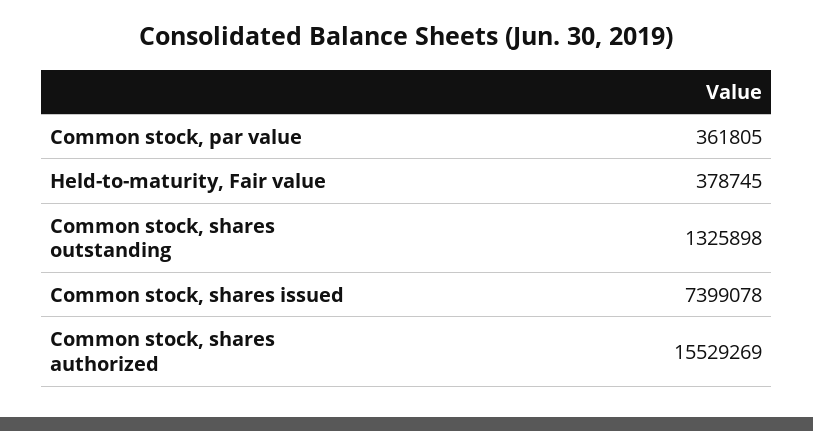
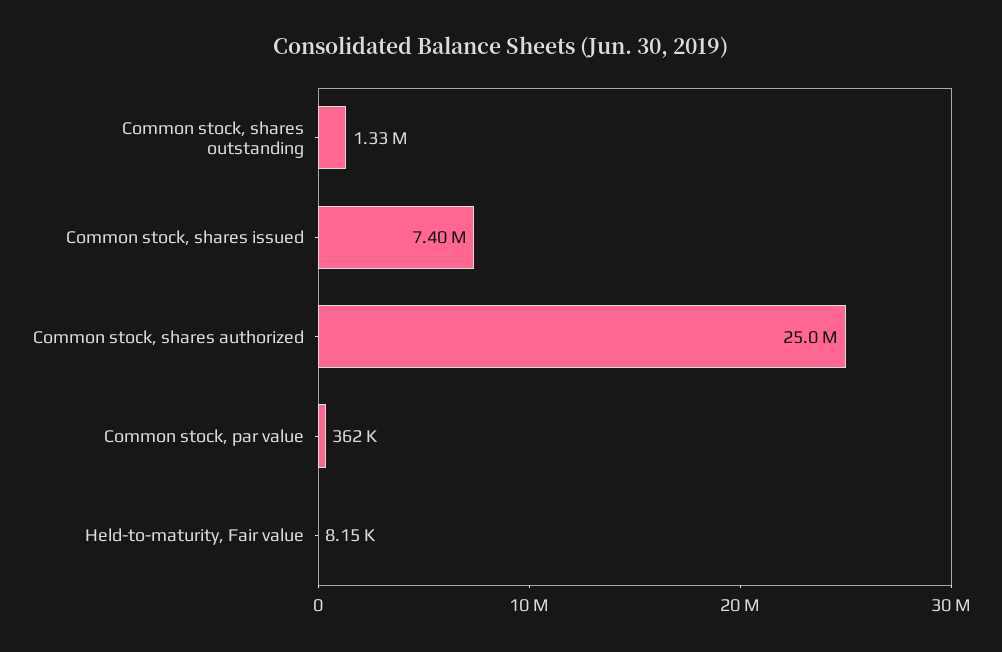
  {
    "Common stock, par value": 361805,
-   "Held-to-maturity, Fair value": 378745,
+   "Held-to-maturity, Fair value": 8150,
    "Common stock, shares outstanding": 1325898,
    "Common stock, shares issued": 7399078,
-   "Common stock, shares authorized": 15529269
+   "Common stock, shares authorized": 25000000
  }

